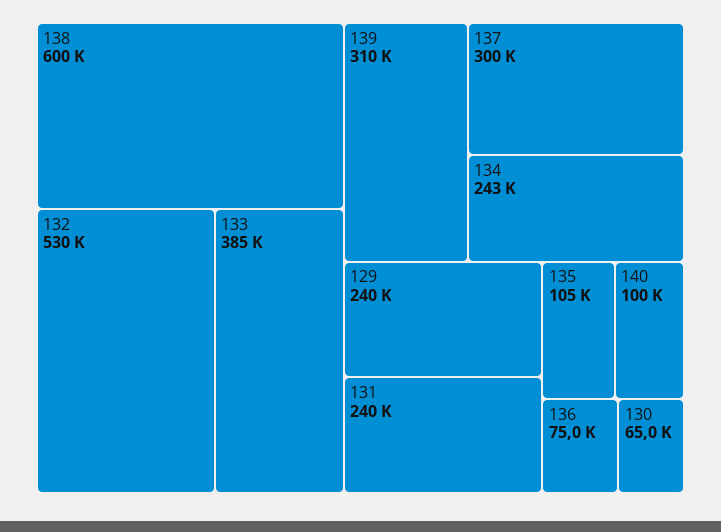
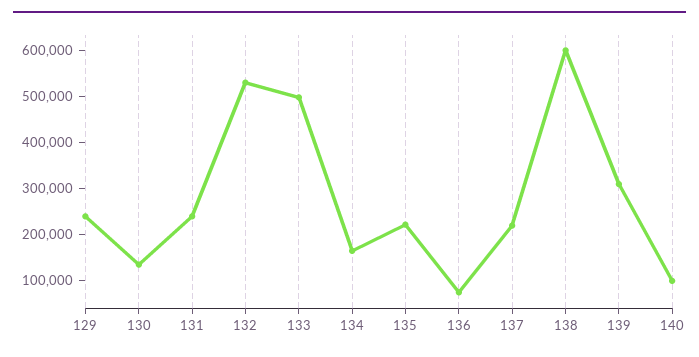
  {
    "138": 600000,
    "132": 530000,
-   "133": 385000,
+   "133": 500000,
    "139": 310000,
-   "137": 300000,
+   "137": 220000,
-   "134": 243000,
+   "134": 160000,
    "129": 240000,
    "131": 240000,
-   "135": 105000,
+   "135": 220000,
    "140": 100000,
    "136": 75000,
-   "130": 65000
+   "130": 140000
  }

